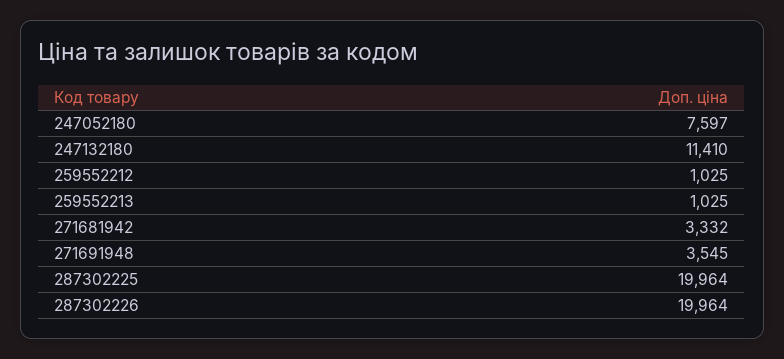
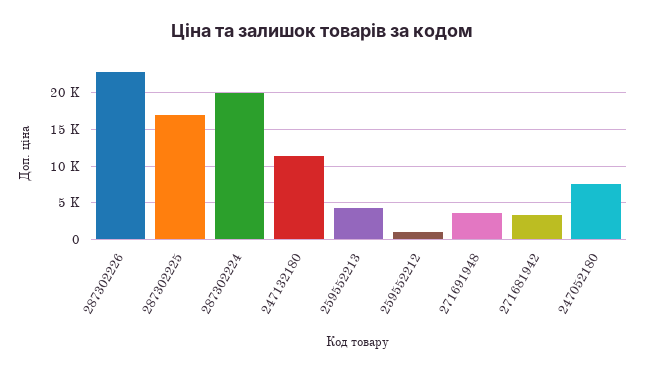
  {
    "247052180": 7597,
    "247132180": 11410,
    "259552212": 1025,
-   "259552213": 1025,
+   "259552213": 4000,
    "271681942": 3332,
    "271691948": 3545,
-   "287302225": 19964,
+   "287302225": 17000,
-   "287302226": 19964
+   "287302226": 23000,
+   "287302224": 20000
  }

